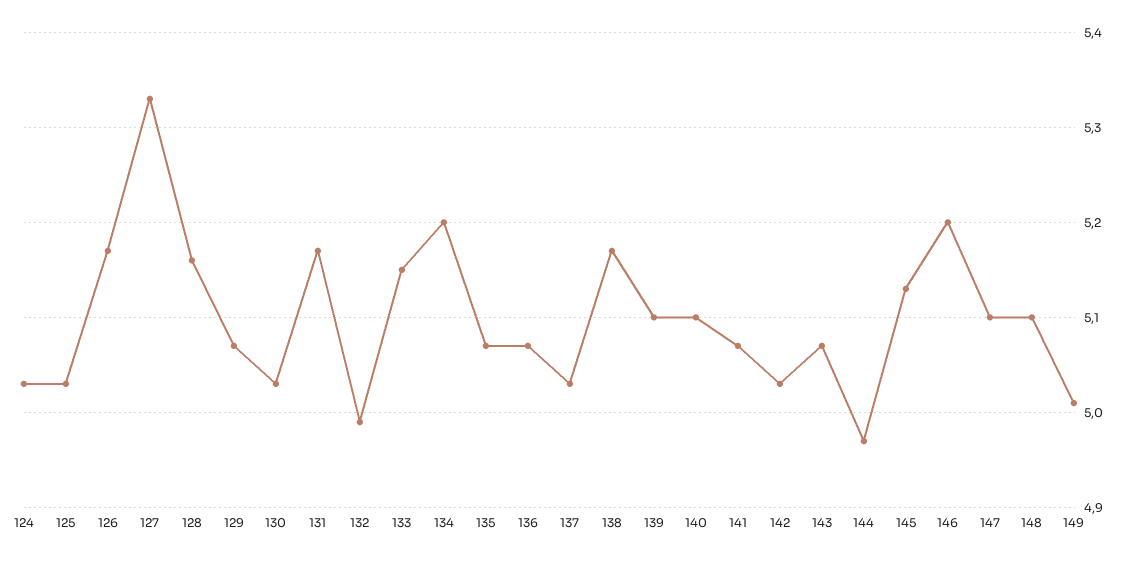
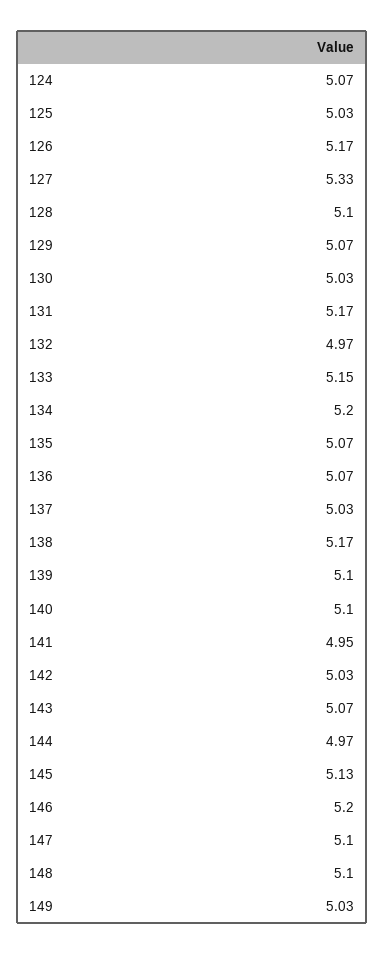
  {
-   "124": 5.03,
+   "124": 5.07,
    "125": 5.03,
    "126": 5.17,
    "127": 5.33,
-   "128": 5.16,
+   "128": 5.1,
    "129": 5.07,
    "130": 5.03,
    "131": 5.17,
-   "132": 4.99,
+   "132": 4.97,
    "133": 5.15,
    "134": 5.2,
    "135": 5.07,
    "136": 5.07,
    "137": 5.03,
    "138": 5.17,
    "139": 5.1,
    "140": 5.1,
-   "141": 5.07,
+   "141": 4.95,
    "142": 5.03,
    "143": 5.07,
    "144": 4.97,
    "145": 5.13,
    "146": 5.2,
    "147": 5.1,
    "148": 5.1,
-   "149": 5.01
+   "149": 5.03
  }

